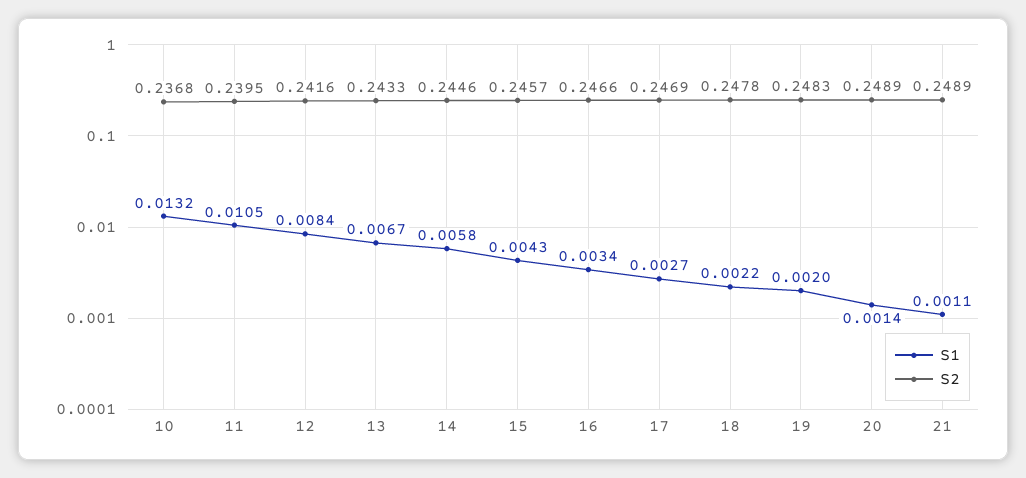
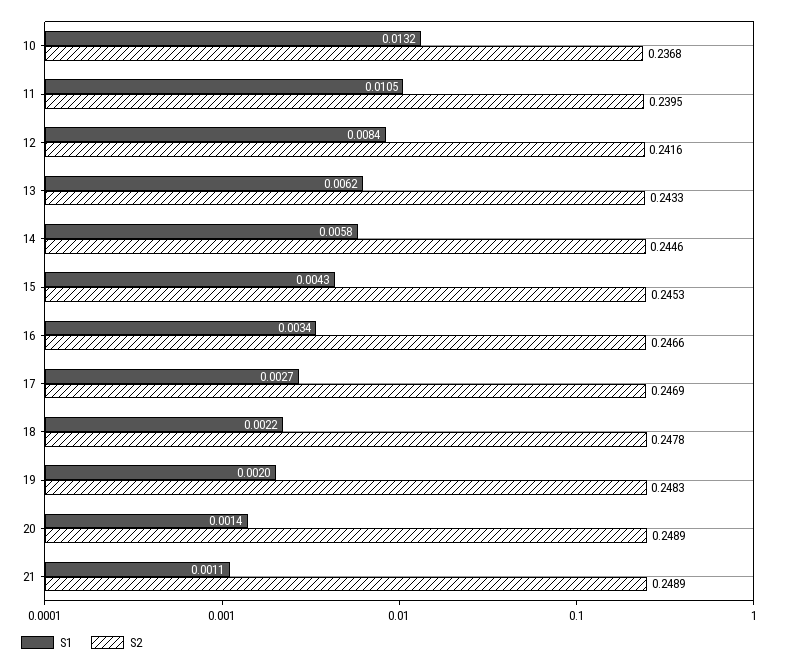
  {
    "S1": {
      "10": 0.0132,
      "11": 0.0105,
      "12": 0.0084,
-     "13": 0.0067,
+     "13": 0.0062,
      "14": 0.0058,
      "15": 0.0043,
      "16": 0.0034,
      "17": 0.0027,
      "18": 0.0022,
      "19": 0.002,
      "20": 0.0014,
      "21": 0.0011
    },
    "S2": {
      "10": 0.2368,
      "11": 0.2395,
      "12": 0.2416,
      "13": 0.2433,
      "14": 0.2446,
-     "15": 0.2457,
+     "15": 0.2453,
      "16": 0.2466,
      "17": 0.2469,
      "18": 0.2478,
      "19": 0.2483,
      "20": 0.2489,
      "21": 0.2489
    }
  }

